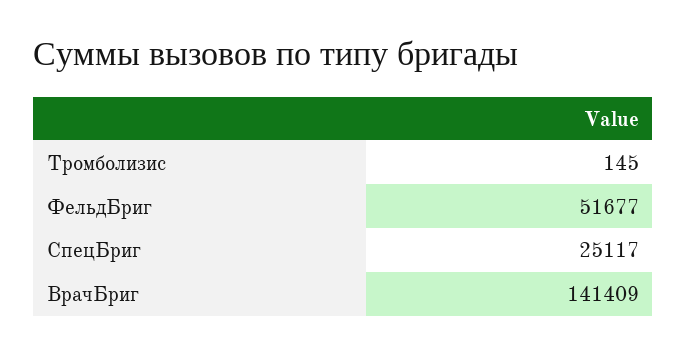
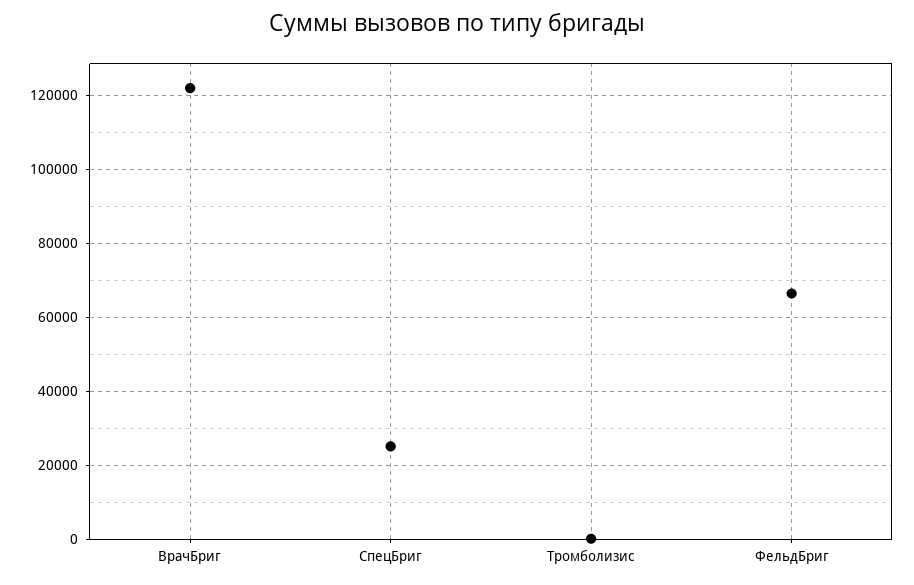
  {
    "Тромболизис": 145,
-   "ФельдБриг": 51677,
+   "ФельдБриг": 66000,
    "СпецБриг": 25117,
-   "ВрачБриг": 141409
+   "ВрачБриг": 122000
  }

